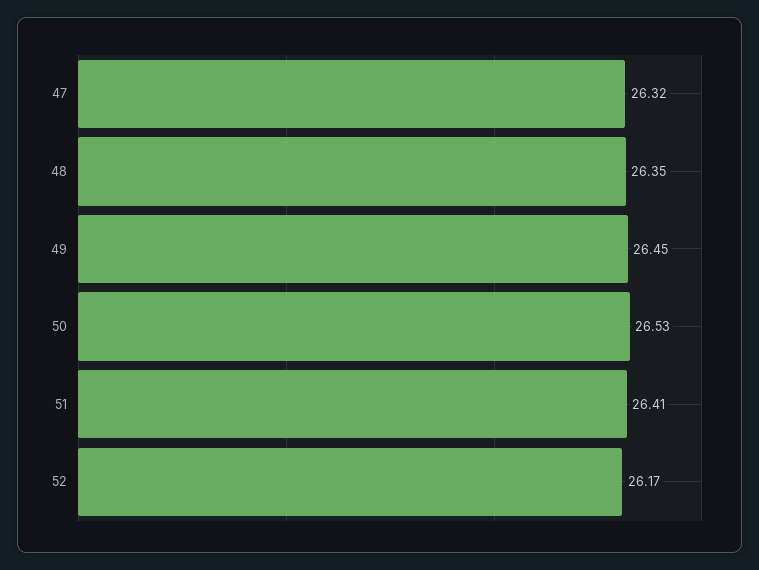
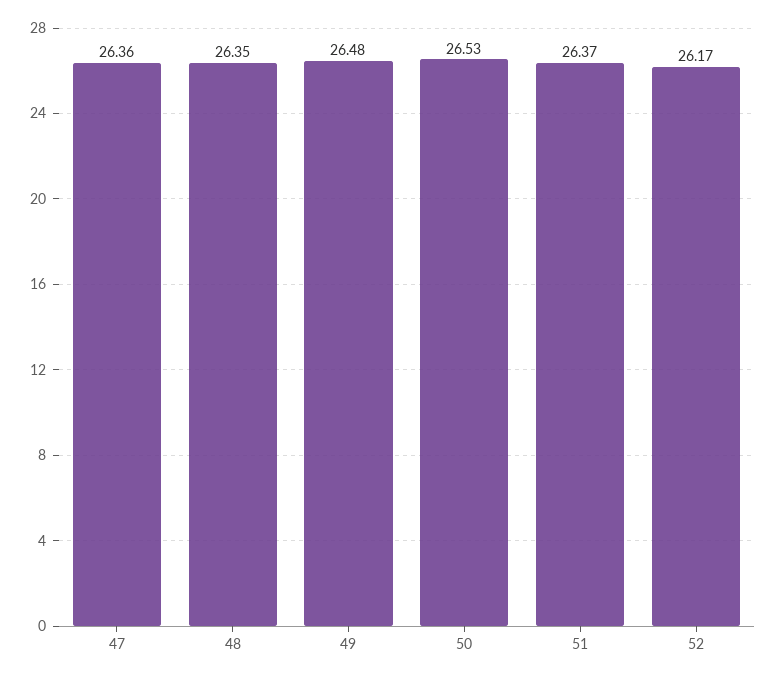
  {
-   "47": 26.32,
+   "47": 26.36,
    "48": 26.35,
-   "49": 26.45,
+   "49": 26.48,
    "50": 26.53,
-   "51": 26.41,
+   "51": 26.37,
    "52": 26.17
  }

